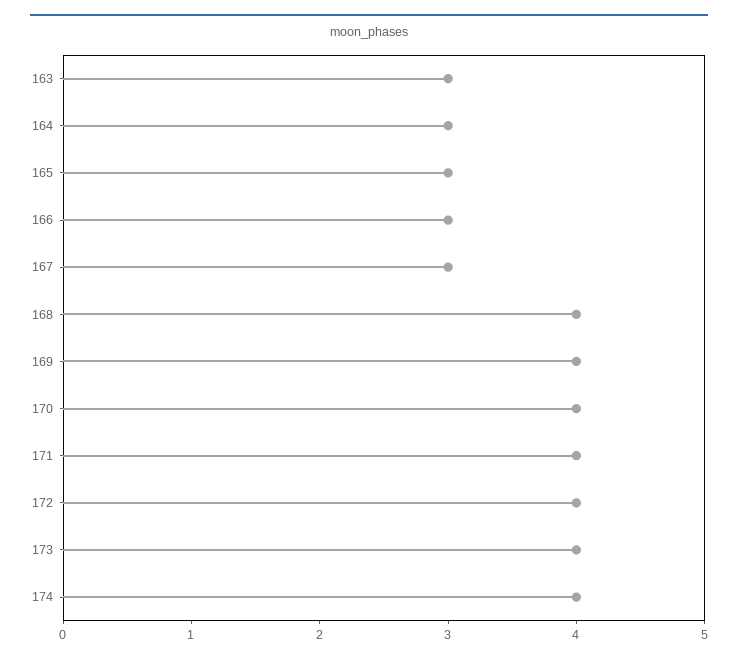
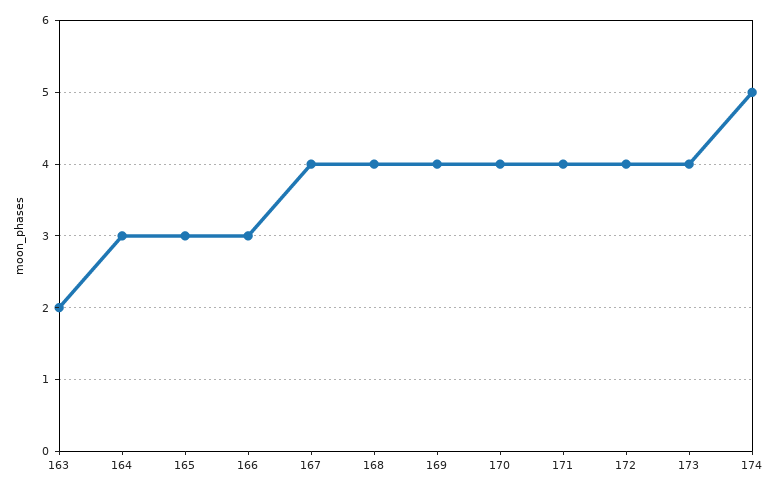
  {
-   "163": 3,
+   "163": 2,
    "164": 3,
    "165": 3,
    "166": 3,
-   "167": 3,
+   "167": 4,
    "168": 4,
    "169": 4,
    "170": 4,
    "171": 4,
    "172": 4,
    "173": 4,
-   "174": 4
+   "174": 5
  }

